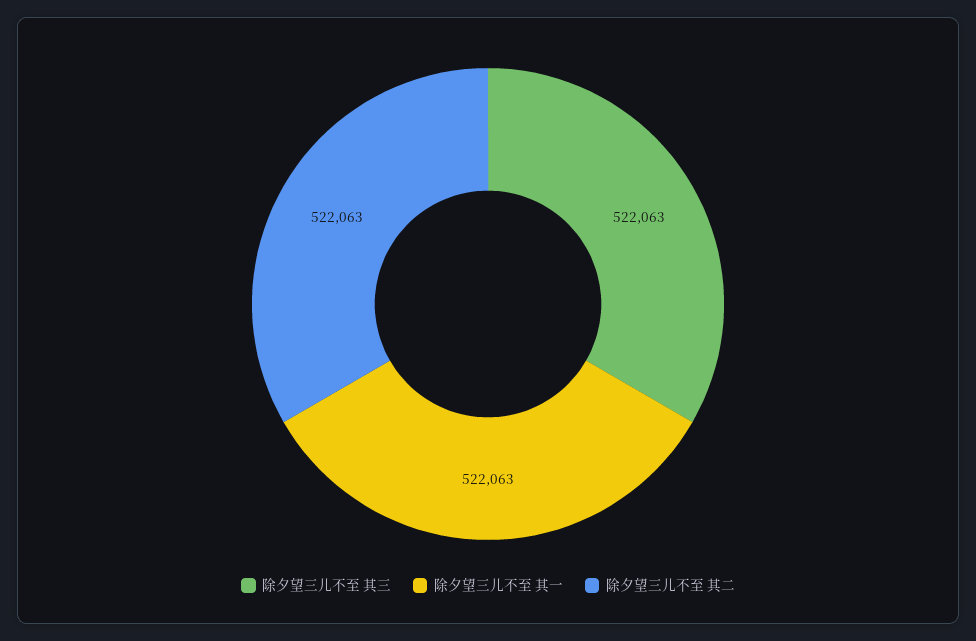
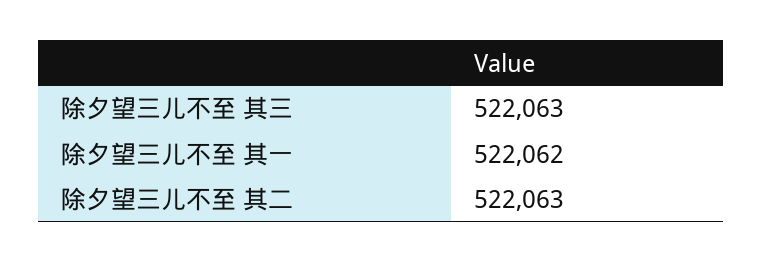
  {
    "除夕望三儿不至 其三": 522063,
-   "除夕望三儿不至 其一": 522063,
+   "除夕望三儿不至 其一": 522062,
    "除夕望三儿不至 其二": 522063
  }

